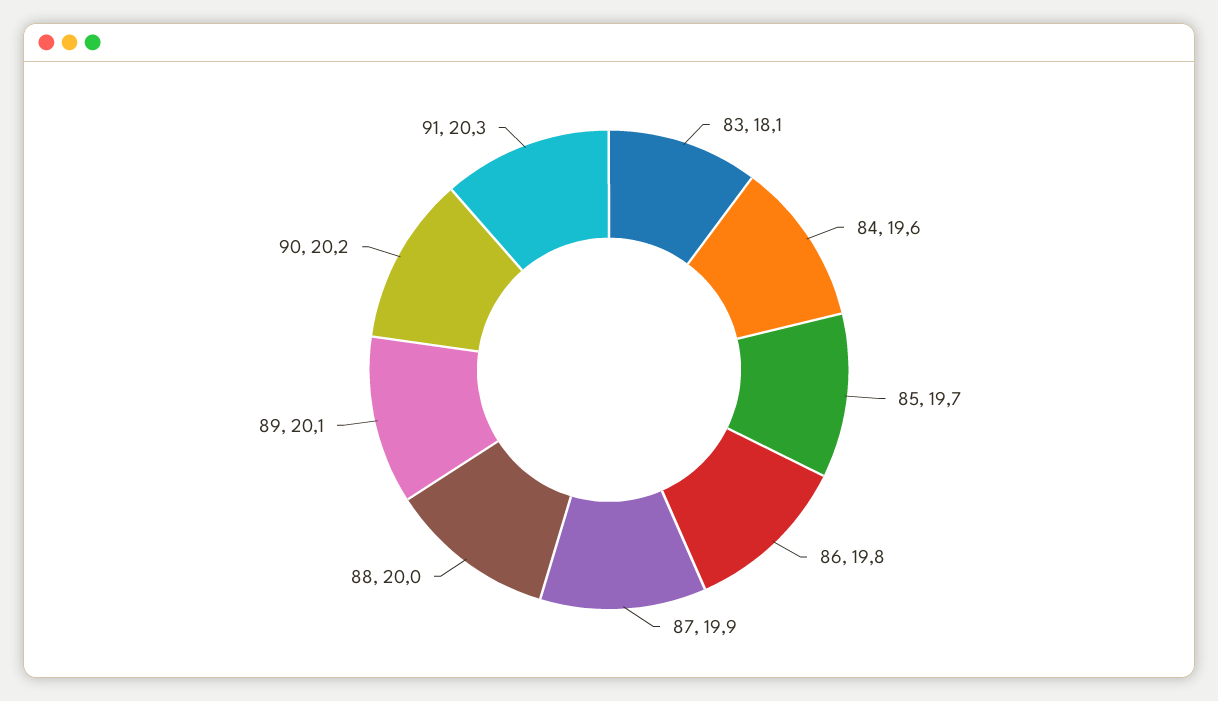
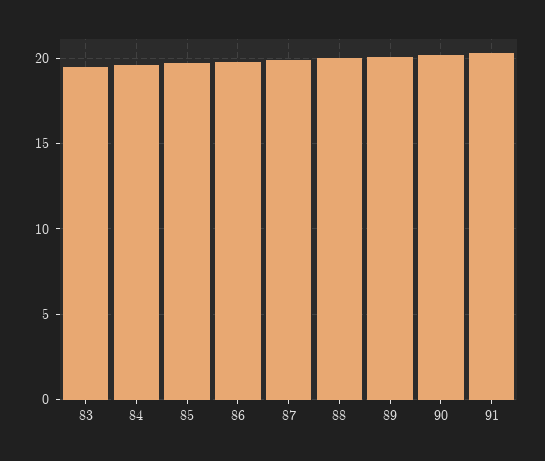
  {
-   "83": 18.1,
+   "83": 19.5,
    "84": 19.6,
    "85": 19.7,
    "86": 19.8,
    "87": 19.9,
    "88": 20,
    "89": 20.1,
    "90": 20.2,
    "91": 20.3
  }

